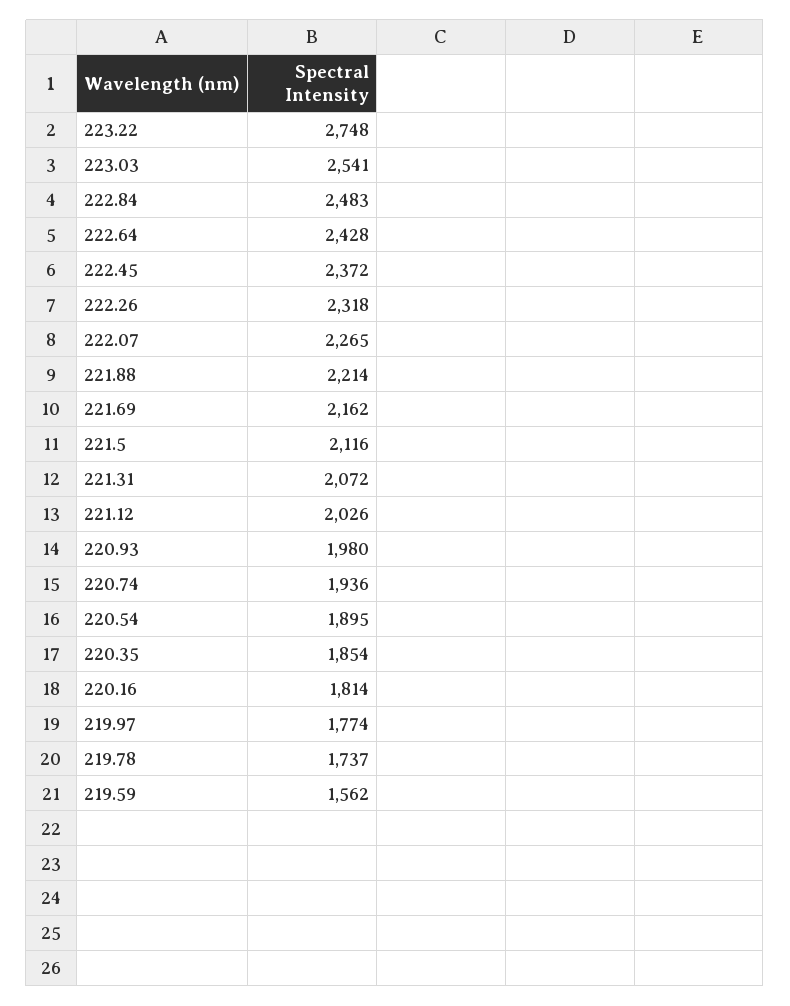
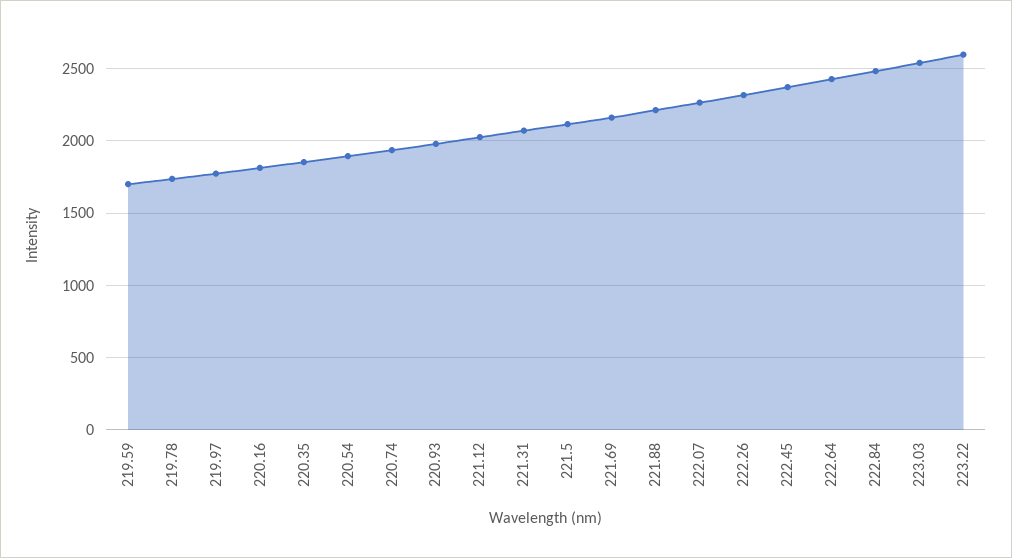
  {
-   "223.22": 2748,
+   "223.22": 2600,
    "223.03": 2541,
    "222.84": 2483,
    "222.64": 2428,
    "222.45": 2372,
    "222.26": 2318,
    "222.07": 2265,
    "221.88": 2214,
    "221.69": 2162,
    "221.5": 2116,
    "221.31": 2072,
    "221.12": 2026,
    "220.93": 1980,
    "220.74": 1936,
    "220.54": 1895,
    "220.35": 1854,
    "220.16": 1814,
    "219.97": 1774,
    "219.78": 1737,
-   "219.59": 1562
+   "219.59": 1700
  }

